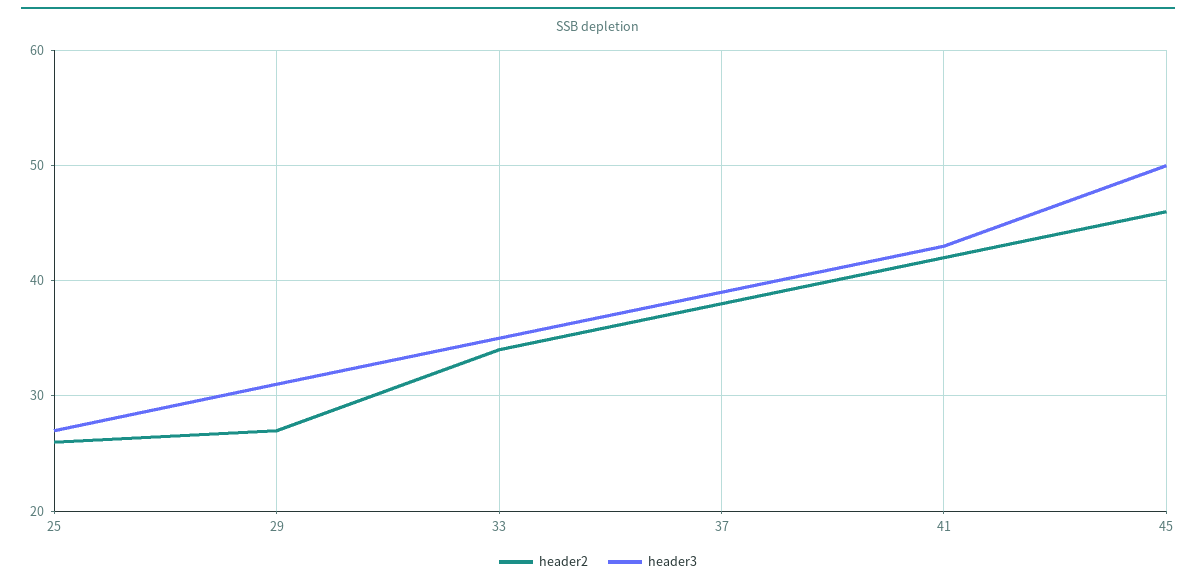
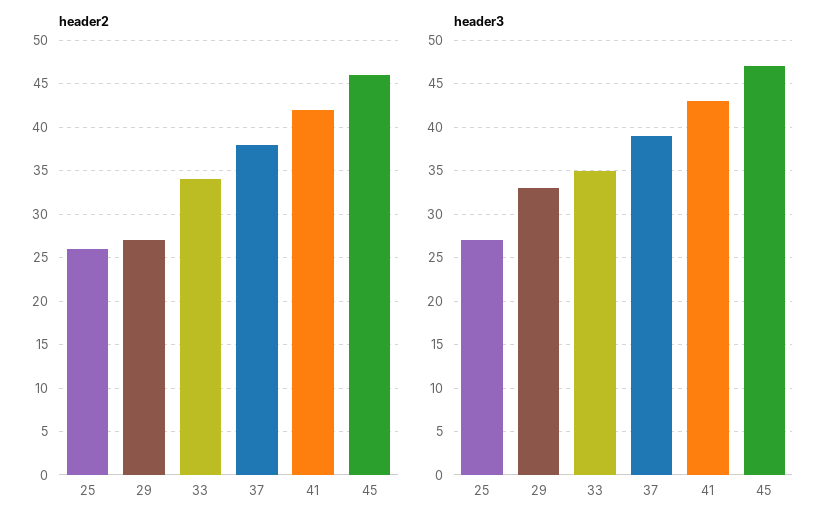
  {
    "header2": {
      "25": 26,
      "29": 27,
      "33": 34,
      "37": 38,
      "41": 42,
      "45": 46
    },
    "header3": {
      "25": 27,
-     "29": 31,
+     "29": 33,
      "33": 35,
      "37": 39,
      "41": 43,
-     "45": 50
+     "45": 47
    }
  }

